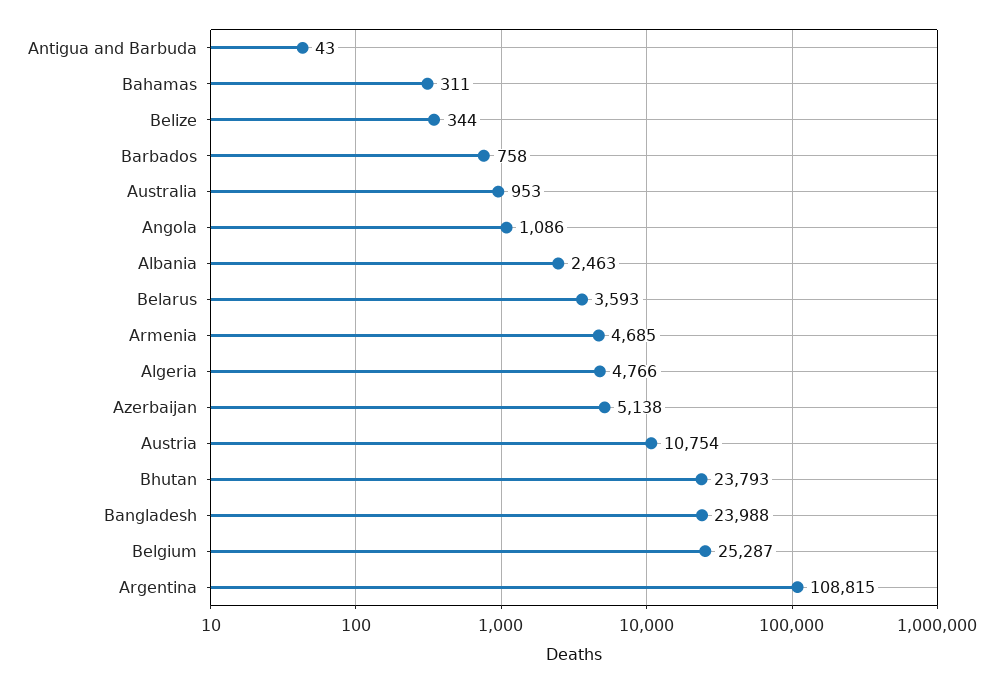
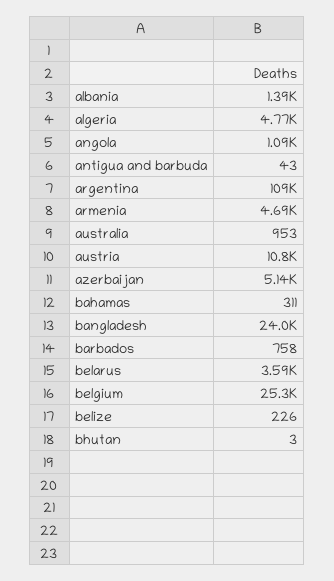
  {
    "Antigua and Barbuda": 43,
    "Bahamas": 311,
-   "Belize": 344,
+   "Belize": 226,
    "Barbados": 758,
    "Australia": 953,
    "Angola": 1086,
-   "Albania": 2463,
+   "Albania": 1390,
    "Belarus": 3593,
    "Armenia": 4685,
    "Algeria": 4766,
    "Azerbaijan": 5138,
    "Austria": 10754,
-   "Bhutan": 23793,
+   "Bhutan": 3,
    "Bangladesh": 23988,
    "Belgium": 25287,
    "Argentina": 108815
  }

